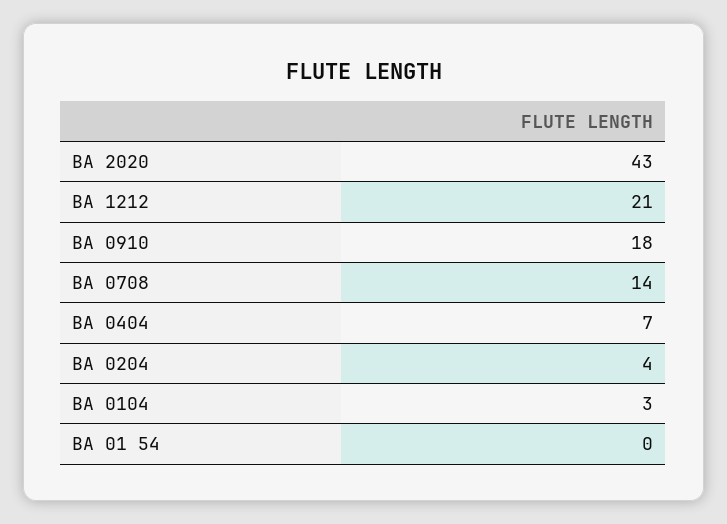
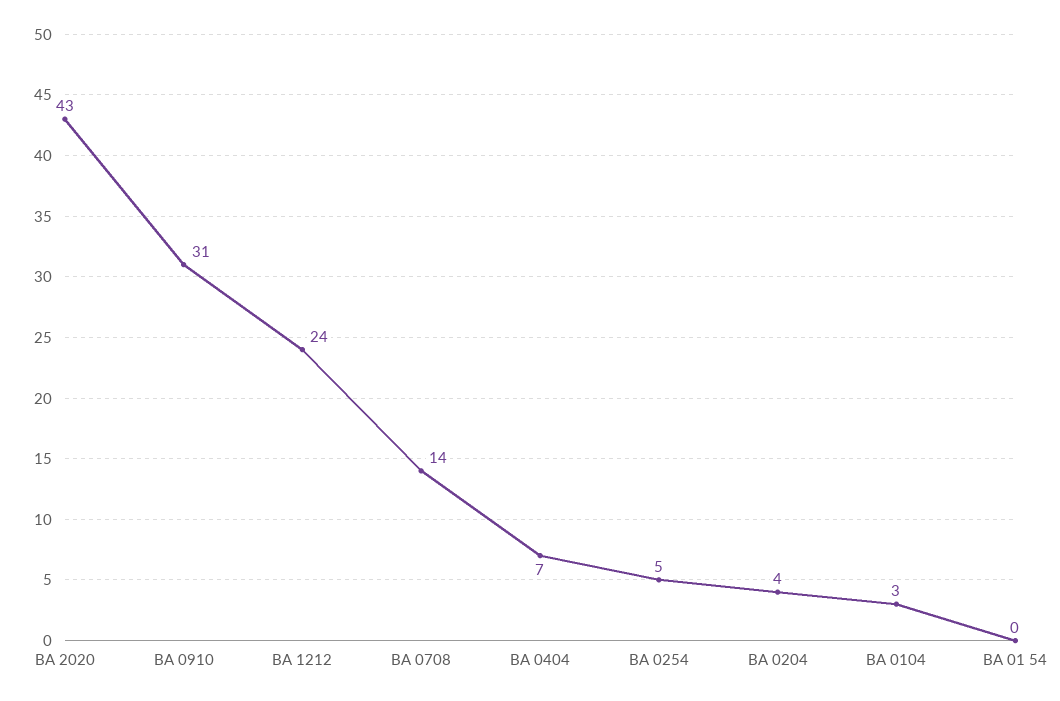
  {
    "BA 2020": 43,
-   "BA 1212": 21,
+   "BA 1212": 24,
-   "BA 0910": 18,
+   "BA 0910": 31,
    "BA 0708": 14,
    "BA 0404": 7,
    "BA 0204": 4,
    "BA 0104": 3,
-   "BA 01 54": 0
+   "BA 01 54": 0,
+   "BA 0254": 5
  }

